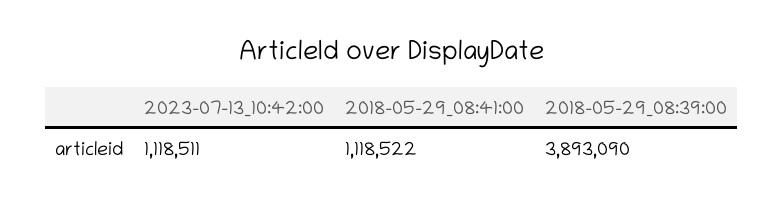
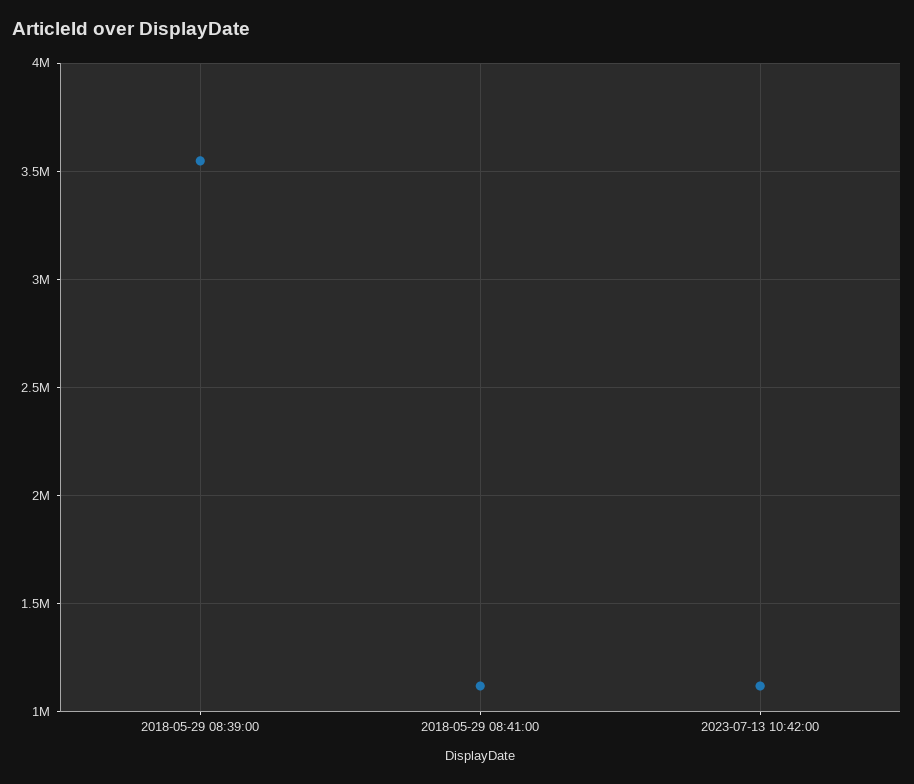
  {
    "2023-07-13_10:42:00": 1118511,
    "2018-05-29_08:41:00": 1118522,
-   "2018-05-29_08:39:00": 3893090
+   "2018-05-29_08:39:00": 3550000
  }

